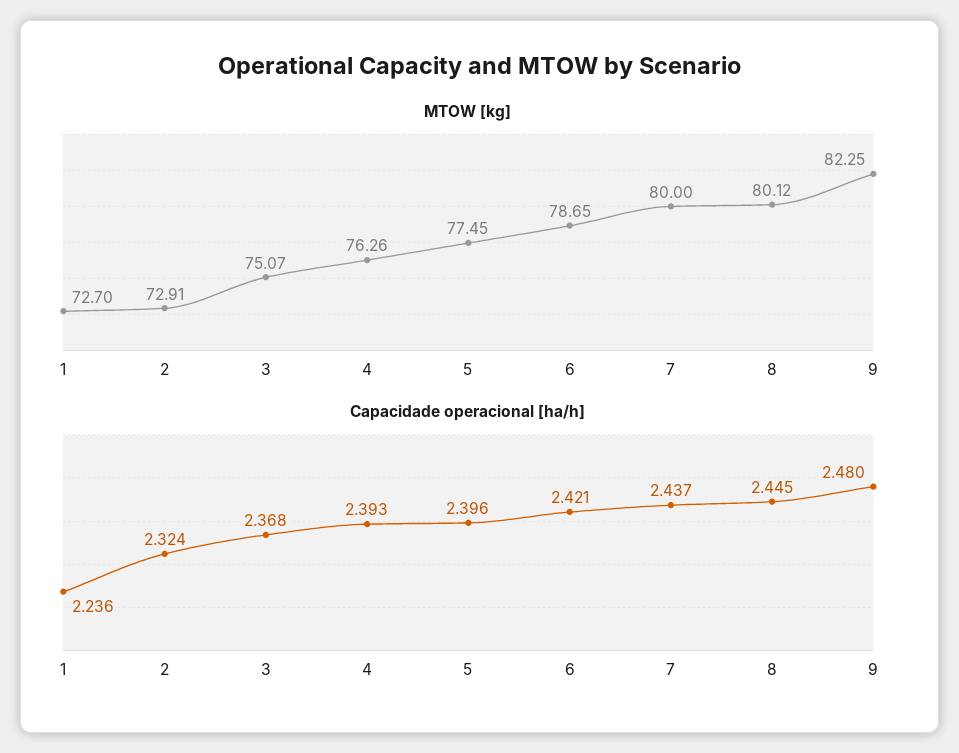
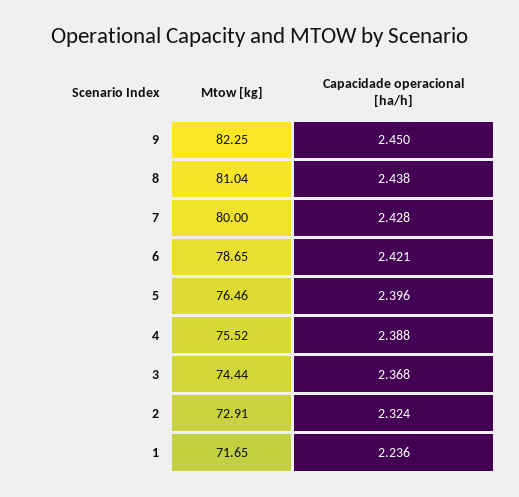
  {
    "MTOW [kg]": {
-     "1": 72.7,
+     "1": 71.65,
      "2": 72.91,
-     "3": 75.07,
+     "3": 74.44,
-     "4": 76.26,
+     "4": 75.52,
-     "5": 77.45,
+     "5": 76.46,
      "6": 78.65,
      "7": 80,
-     "8": 80.12,
+     "8": 81.04,
      "9": 82.25
    },
    "Capacidade operacional [ha/h]": {
      "1": 2.236,
      "2": 2.324,
      "3": 2.368,
-     "4": 2.393,
+     "4": 2.388,
      "5": 2.396,
      "6": 2.421,
-     "7": 2.437,
+     "7": 2.428,
-     "8": 2.445,
+     "8": 2.438,
-     "9": 2.48
+     "9": 2.45
    }
  }

